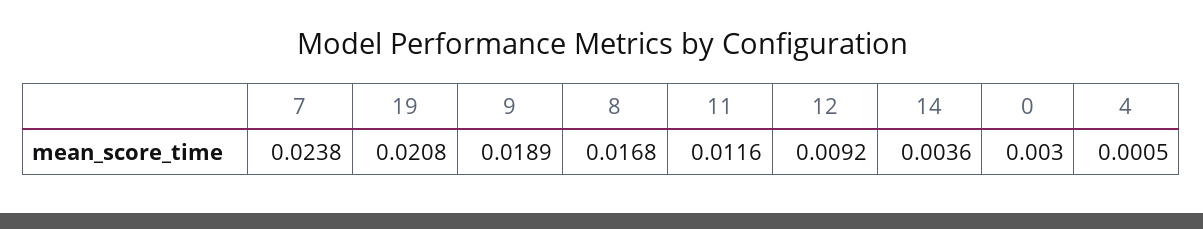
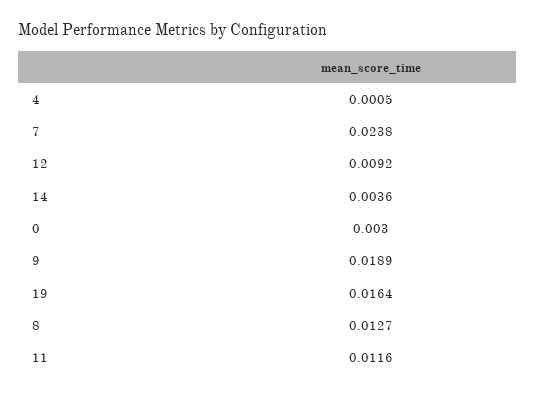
  {
    "7": 0.0238,
-   "19": 0.0208,
+   "19": 0.0164,
    "9": 0.0189,
-   "8": 0.0168,
+   "8": 0.0127,
    "11": 0.0116,
    "12": 0.0092,
    "14": 0.0036,
    "0": 0.003,
    "4": 0.0005
  }

